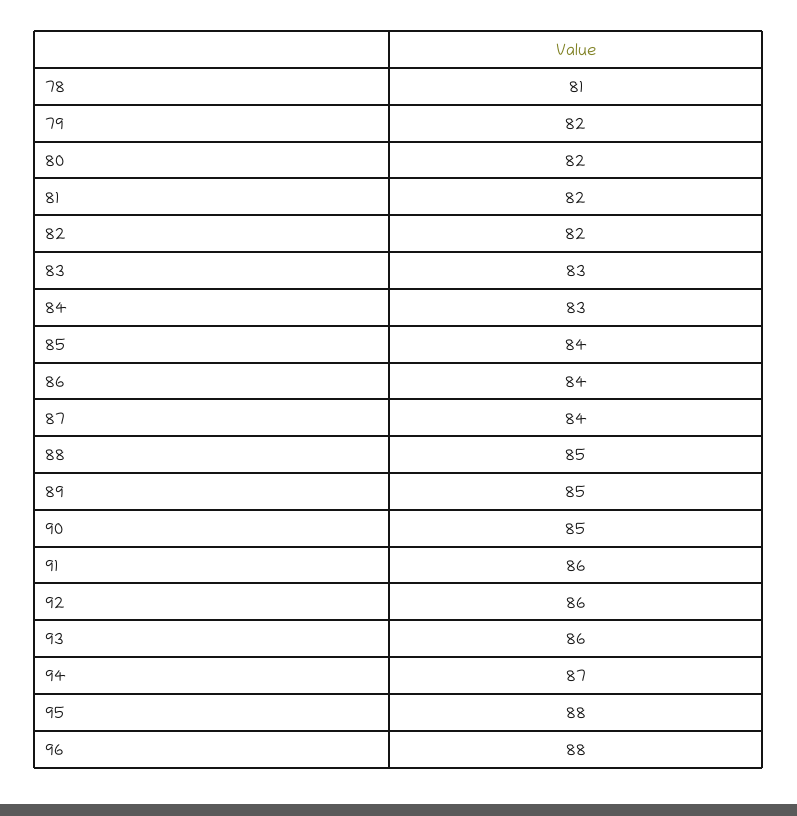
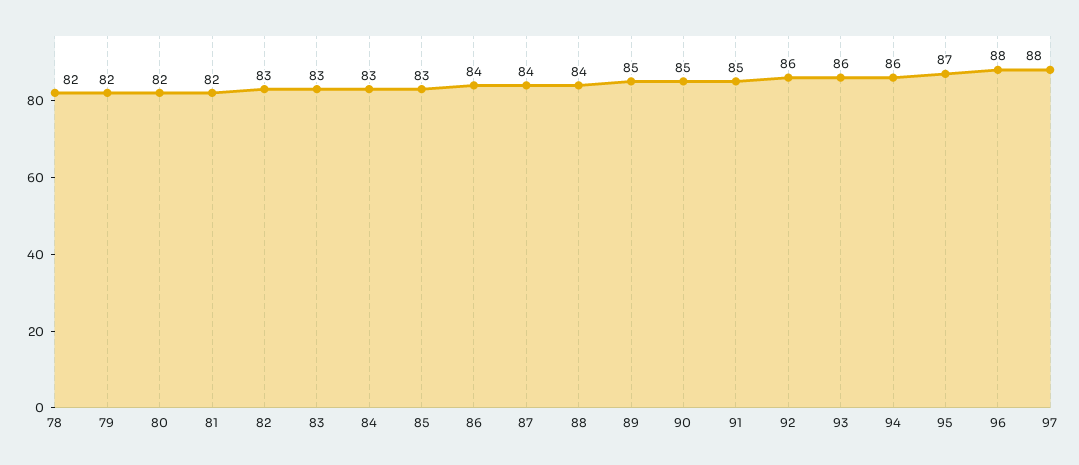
  {
-   "78": 81,
+   "78": 82,
    "79": 82,
    "80": 82,
    "81": 82,
-   "82": 82,
+   "82": 83,
    "83": 83,
    "84": 83,
-   "85": 84,
+   "85": 83,
    "86": 84,
    "87": 84,
-   "88": 85,
+   "88": 84,
    "89": 85,
    "90": 85,
-   "91": 86,
+   "91": 85,
    "92": 86,
    "93": 86,
-   "94": 87,
+   "94": 86,
-   "95": 88,
+   "95": 87,
-   "96": 88
+   "96": 88,
+   "97": 88
  }

